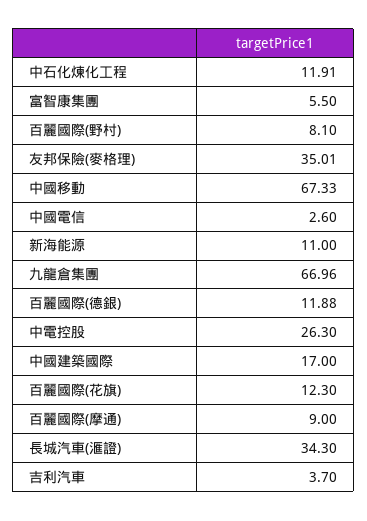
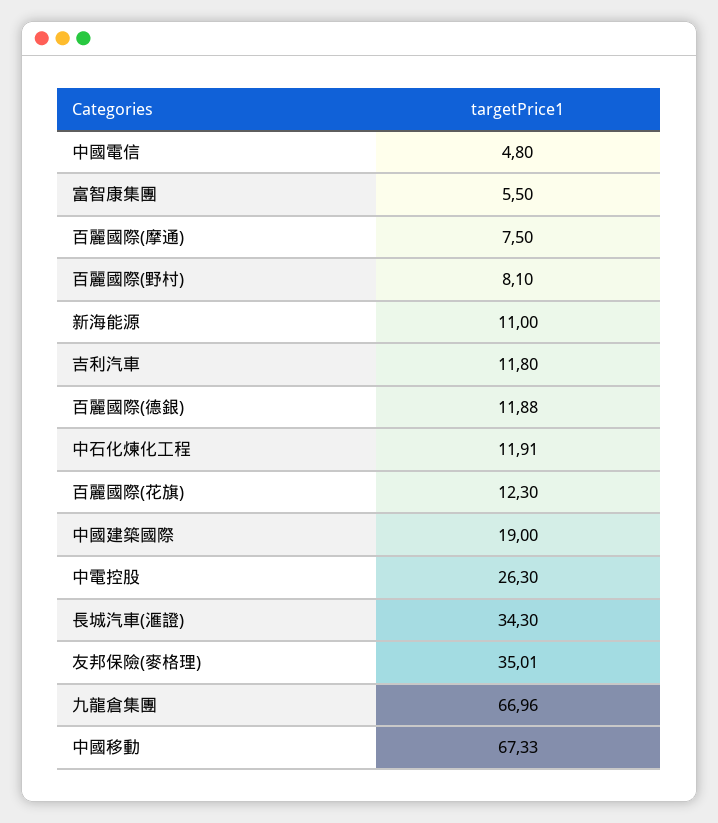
  {
    "中石化煉化工程": 11.91,
    "富智康集團": 5.5,
    "百麗國際(野村)": 8.1,
    "友邦保險(麥格理)": 35.01,
    "中國移動": 67.33,
-   "中國電信": 2.6,
+   "中國電信": 4.8,
    "新海能源": 11,
    "九龍倉集團": 66.96,
    "百麗國際(德銀)": 11.88,
    "中電控股": 26.3,
-   "中國建築國際": 17,
+   "中國建築國際": 19,
    "百麗國際(花旗)": 12.3,
-   "百麗國際(摩通)": 9,
+   "百麗國際(摩通)": 7.5,
    "長城汽車(滙證)": 34.3,
-   "吉利汽車": 3.7
+   "吉利汽車": 11.8
  }

